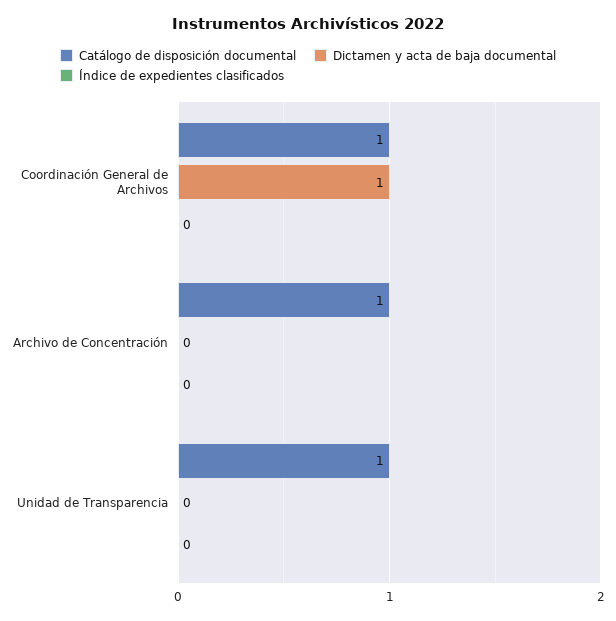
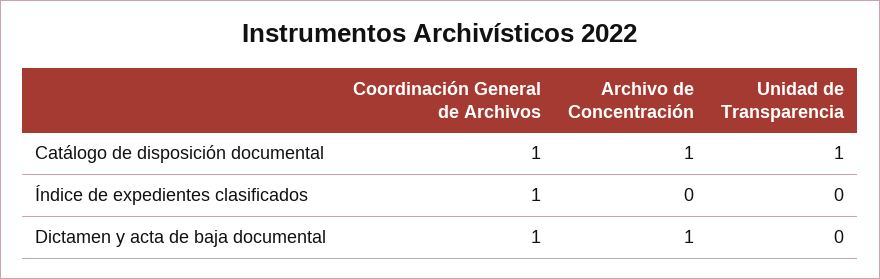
  {
    "Catálogo de disposición documental": {
      "Coordinación General de Archivos": 1,
      "Archivo de Concentración": 1,
      "Unidad de Transparencia": 1
    },
    "Dictamen y acta de baja documental": {
      "Coordinación General de Archivos": 1,
-     "Archivo de Concentración": 0,
+     "Archivo de Concentración": 1,
      "Unidad de Transparencia": 0
    },
    "Índice de expedientes clasificados": {
-     "Coordinación General de Archivos": 0,
+     "Coordinación General de Archivos": 1,
      "Archivo de Concentración": 0,
      "Unidad de Transparencia": 0
    }
  }

